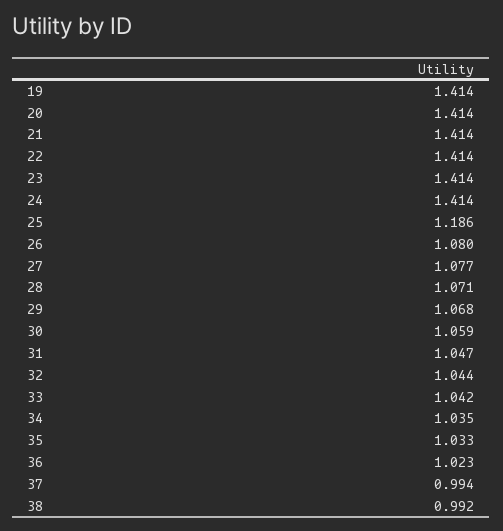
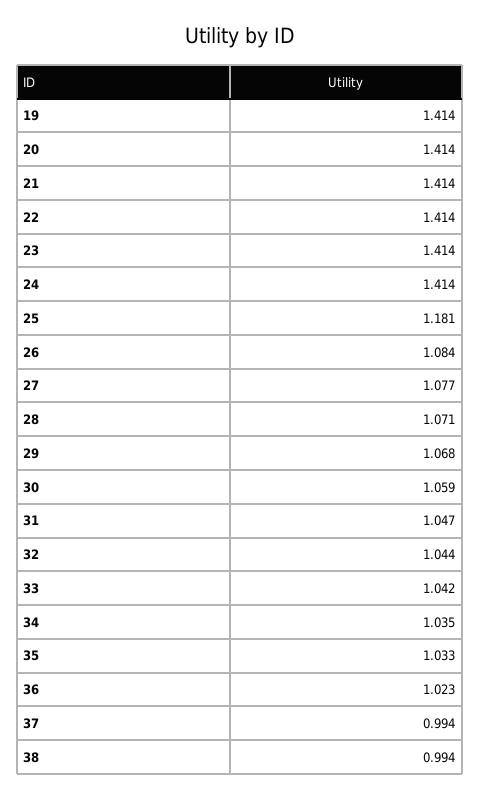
  {
    "19": 1.414,
    "20": 1.414,
    "21": 1.414,
    "22": 1.414,
    "23": 1.414,
    "24": 1.414,
-   "25": 1.186,
+   "25": 1.181,
-   "26": 1.08,
+   "26": 1.084,
    "27": 1.077,
    "28": 1.071,
    "29": 1.068,
    "30": 1.059,
    "31": 1.047,
    "32": 1.044,
    "33": 1.042,
    "34": 1.035,
    "35": 1.033,
    "36": 1.023,
    "37": 0.994,
-   "38": 0.992
+   "38": 0.994
  }

